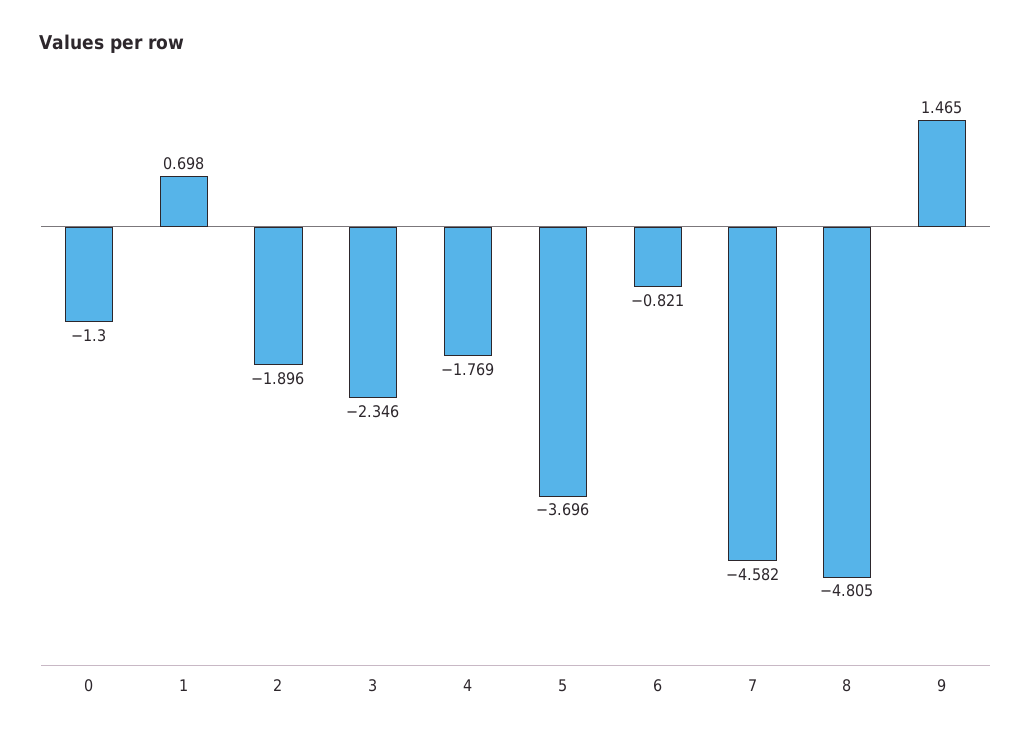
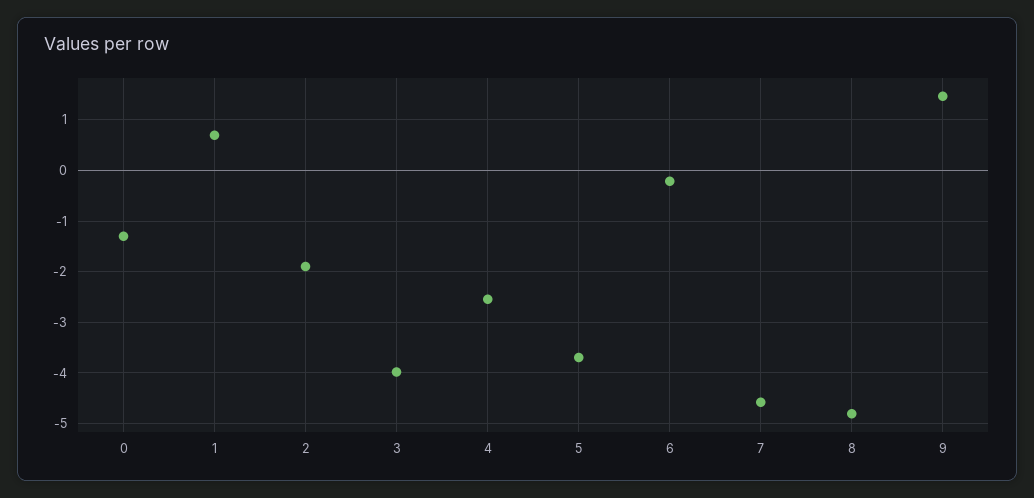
  {
    "0": -1.3,
    "1": 0.698,
    "2": -1.896,
-   "3": -2.346,
+   "3": -4,
-   "4": -1.769,
+   "4": -2.6,
    "5": -3.696,
-   "6": -0.821,
+   "6": -0.2,
    "7": -4.582,
    "8": -4.805,
    "9": 1.465
  }

